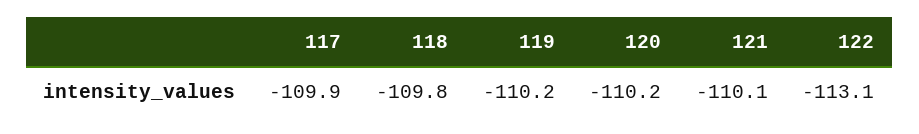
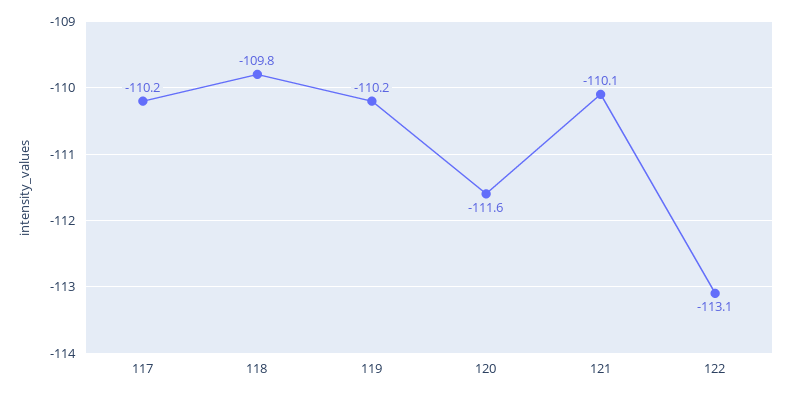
  {
-   "117": -109.9,
+   "117": -110.2,
    "118": -109.8,
    "119": -110.2,
-   "120": -110.2,
+   "120": -111.6,
    "121": -110.1,
    "122": -113.1
  }

